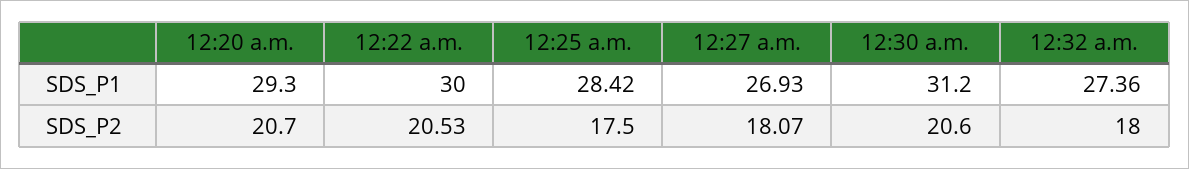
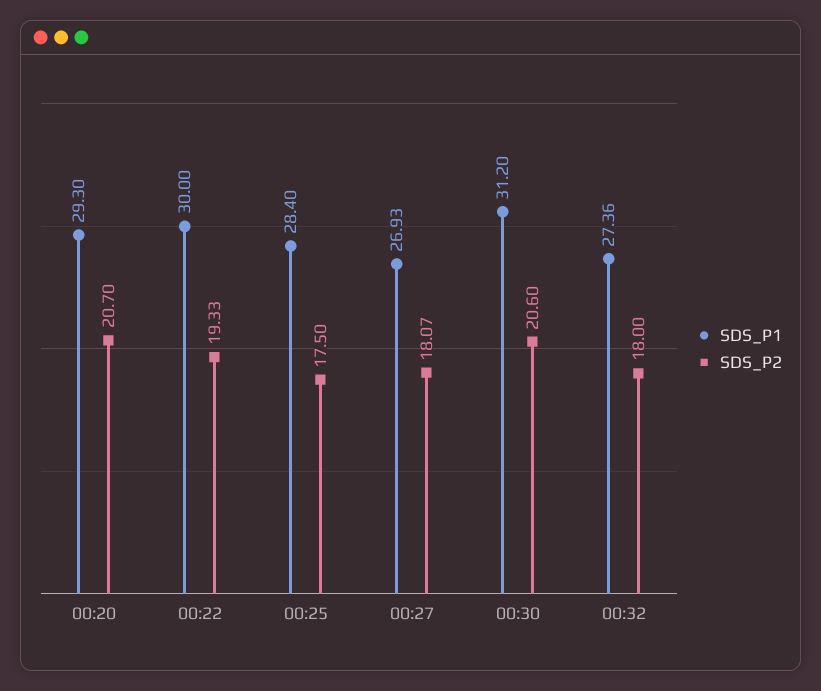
  {
    "SDS_P1": {
      "12:20 a.m.": 29.3,
      "12:22 a.m.": 30,
-     "12:25 a.m.": 28.42,
+     "12:25 a.m.": 28.4,
      "12:27 a.m.": 26.93,
      "12:30 a.m.": 31.2,
      "12:32 a.m.": 27.36
    },
    "SDS_P2": {
      "12:20 a.m.": 20.7,
-     "12:22 a.m.": 20.53,
+     "12:22 a.m.": 19.33,
      "12:25 a.m.": 17.5,
      "12:27 a.m.": 18.07,
      "12:30 a.m.": 20.6,
      "12:32 a.m.": 18
    }
  }

